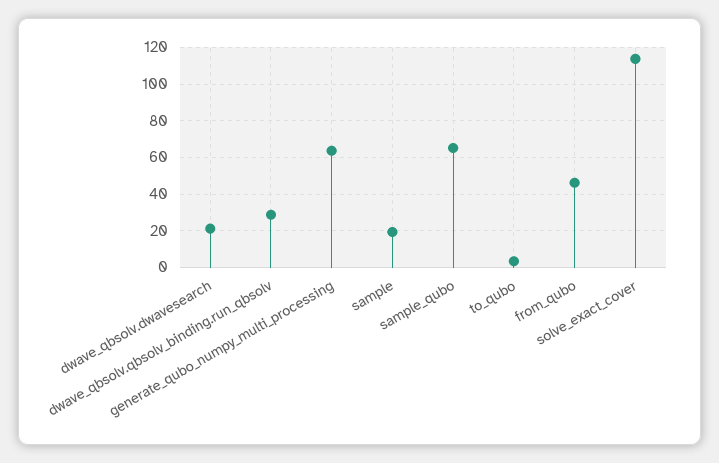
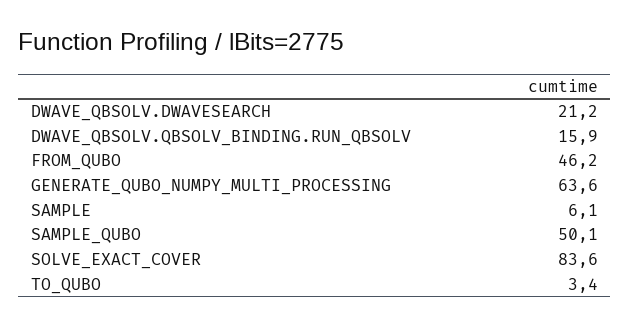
  {
    "dwave_qbsolv.dwavesearch": 21.2,
-   "dwave_qbsolv.qbsolv_binding.run_qbsolv": 30,
+   "dwave_qbsolv.qbsolv_binding.run_qbsolv": 15.9,
    "generate_qubo_numpy_multi_processing": 63.6,
-   "sample": 20,
+   "sample": 6.1,
-   "sample_qubo": 65,
+   "sample_qubo": 50.1,
    "to_qubo": 3.4,
    "from_qubo": 46.2,
-   "solve_exact_cover": 115
+   "solve_exact_cover": 83.6
  }

